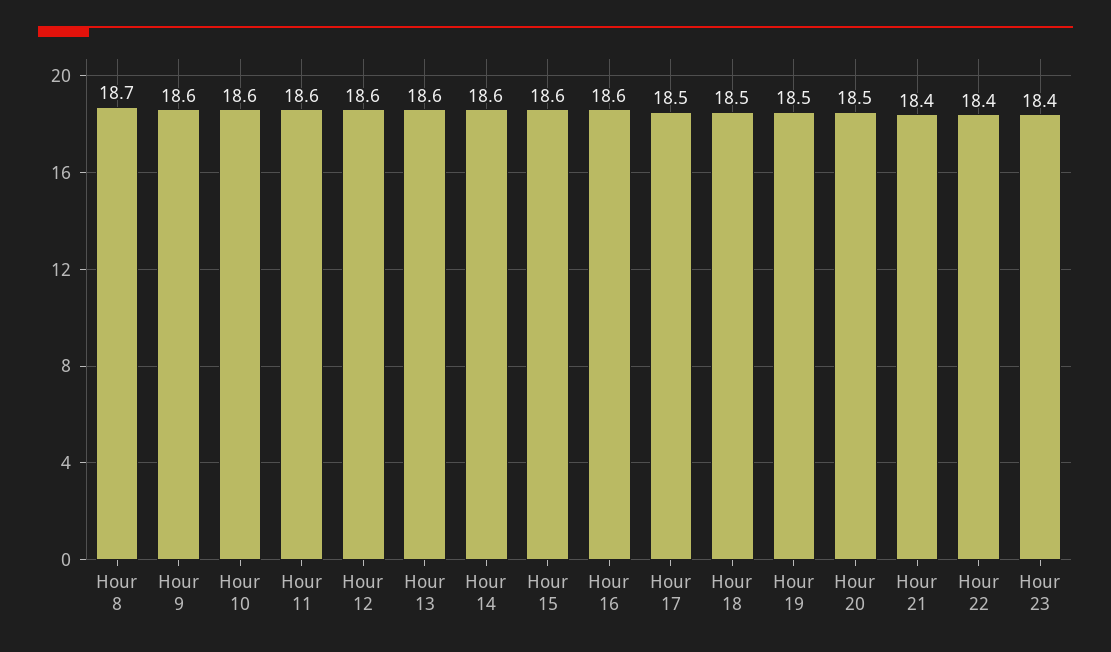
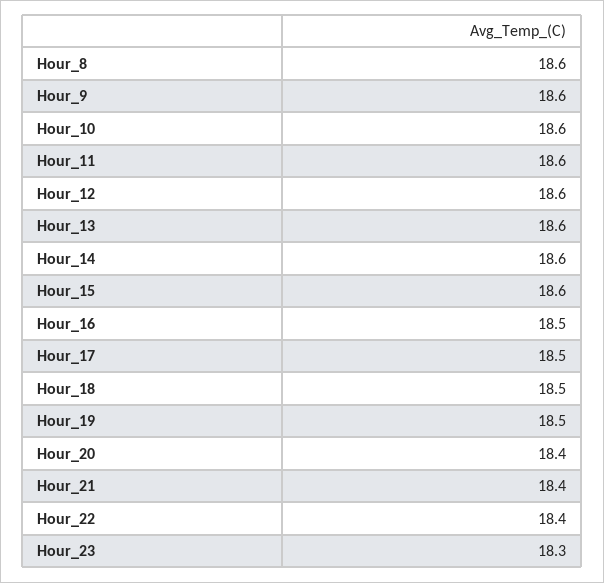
  {
-   "Hour 8": 18.7,
+   "Hour 8": 18.6,
    "Hour 9": 18.6,
    "Hour 10": 18.6,
    "Hour 11": 18.6,
    "Hour 12": 18.6,
    "Hour 13": 18.6,
    "Hour 14": 18.6,
    "Hour 15": 18.6,
-   "Hour 16": 18.6,
+   "Hour 16": 18.5,
    "Hour 17": 18.5,
    "Hour 18": 18.5,
    "Hour 19": 18.5,
-   "Hour 20": 18.5,
+   "Hour 20": 18.4,
    "Hour 21": 18.4,
    "Hour 22": 18.4,
-   "Hour 23": 18.4
+   "Hour 23": 18.3
  }

